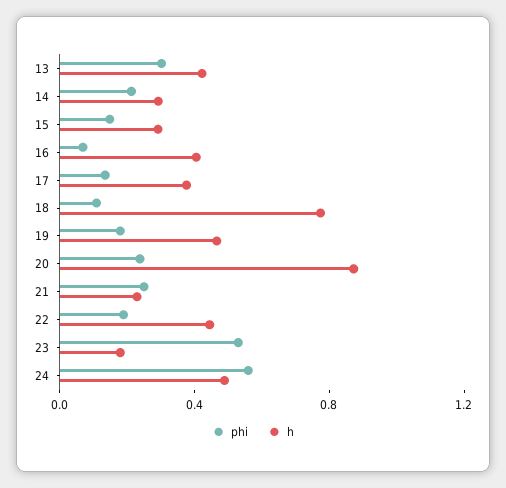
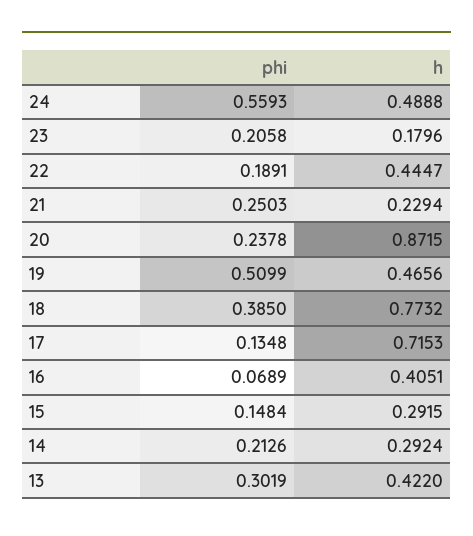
  {
    "phi": {
      "13": 0.3019,
      "14": 0.2126,
      "15": 0.1484,
      "16": 0.0689,
      "17": 0.1348,
-     "18": 0.1,
+     "18": 0.385,
-     "19": 0.2,
+     "19": 0.5099,
      "20": 0.2378,
      "21": 0.2503,
      "22": 0.1891,
-     "23": 0.5,
+     "23": 0.2058,
      "24": 0.5593
    },
    "h": {
      "13": 0.422,
      "14": 0.2924,
      "15": 0.2915,
      "16": 0.4051,
-     "17": 0.4,
+     "17": 0.7153,
      "18": 0.7732,
      "19": 0.4656,
      "20": 0.8715,
      "21": 0.2294,
      "22": 0.4447,
      "23": 0.1796,
      "24": 0.4888
    }
  }

